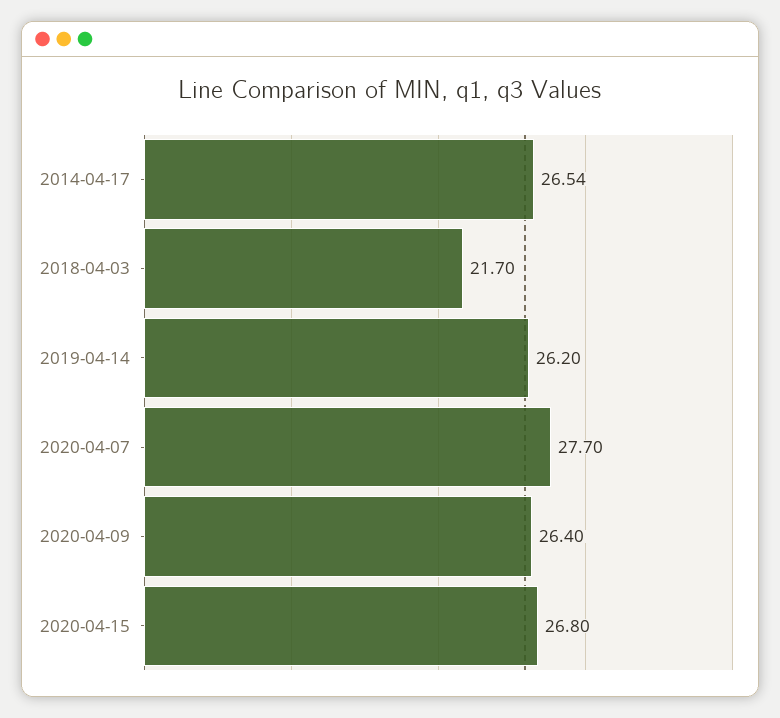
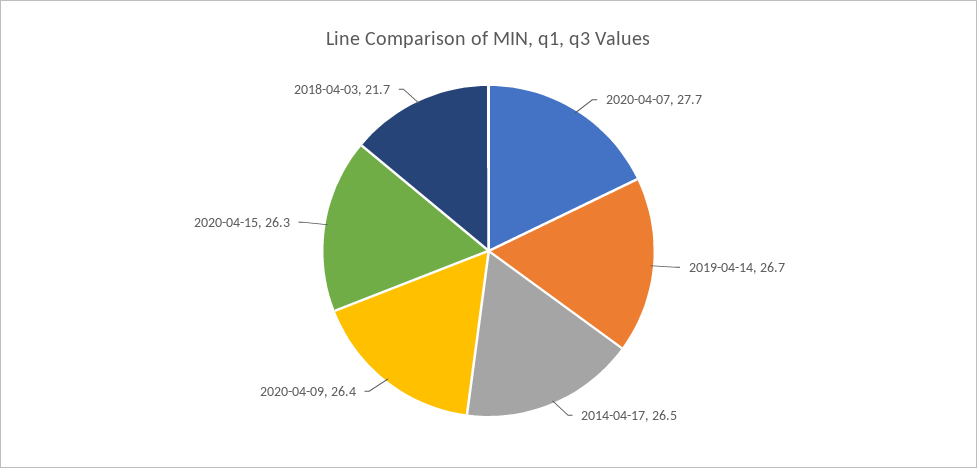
  {
    "2014-04-17": 26.54,
    "2018-04-03": 21.7,
-   "2019-04-14": 26.2,
+   "2019-04-14": 26.7,
    "2020-04-07": 27.7,
    "2020-04-09": 26.4,
-   "2020-04-15": 26.8
+   "2020-04-15": 26.3
  }

